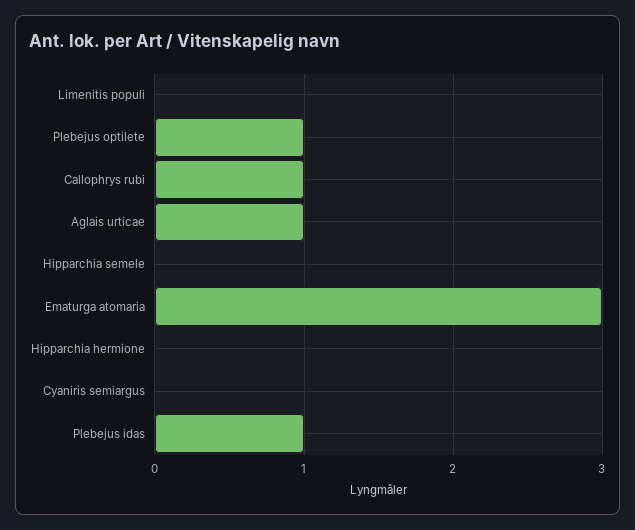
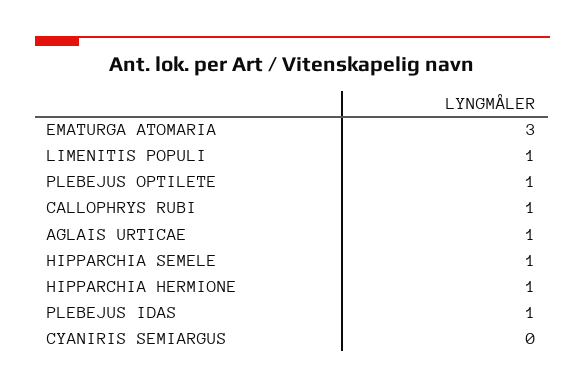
  {
-   "Limenitis populi": 0,
+   "Limenitis populi": 1,
    "Plebejus optilete": 1,
    "Callophrys rubi": 1,
    "Aglais urticae": 1,
-   "Hipparchia semele": 0,
+   "Hipparchia semele": 1,
    "Ematurga atomaria": 3,
-   "Hipparchia hermione": 0,
+   "Hipparchia hermione": 1,
    "Cyaniris semiargus": 0,
    "Plebejus idas": 1
  }

